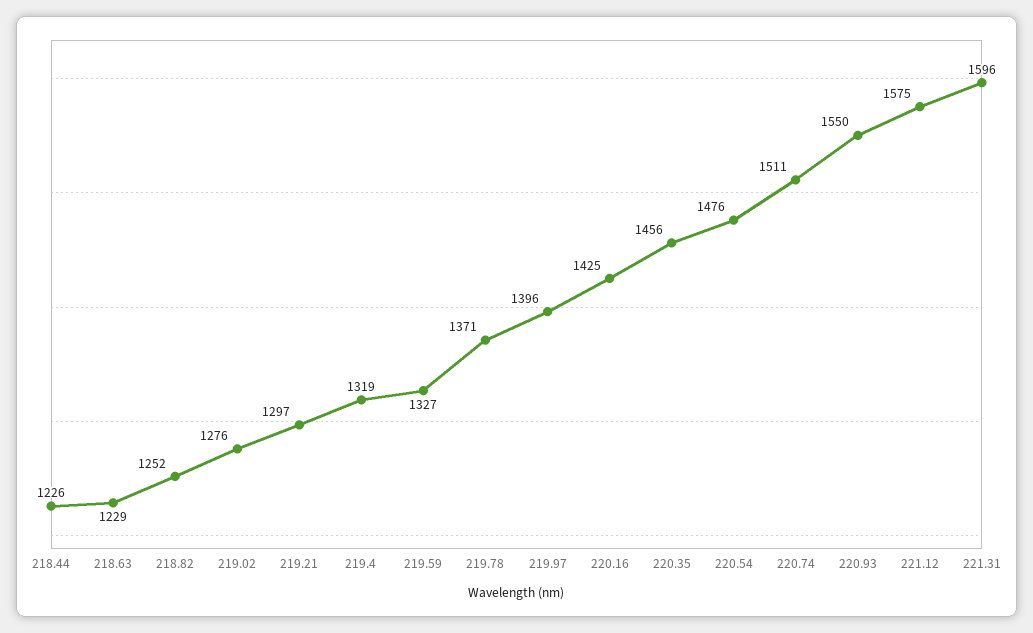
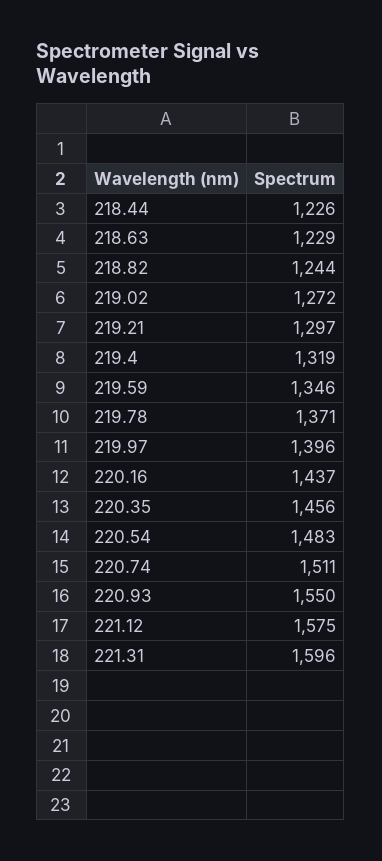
  {
    "218.44": 1226,
    "218.63": 1229,
-   "218.82": 1252,
+   "218.82": 1244,
-   "219.02": 1276,
+   "219.02": 1272,
    "219.21": 1297,
    "219.4": 1319,
-   "219.59": 1327,
+   "219.59": 1346,
    "219.78": 1371,
    "219.97": 1396,
-   "220.16": 1425,
+   "220.16": 1437,
    "220.35": 1456,
-   "220.54": 1476,
+   "220.54": 1483,
    "220.74": 1511,
    "220.93": 1550,
    "221.12": 1575,
    "221.31": 1596
  }

